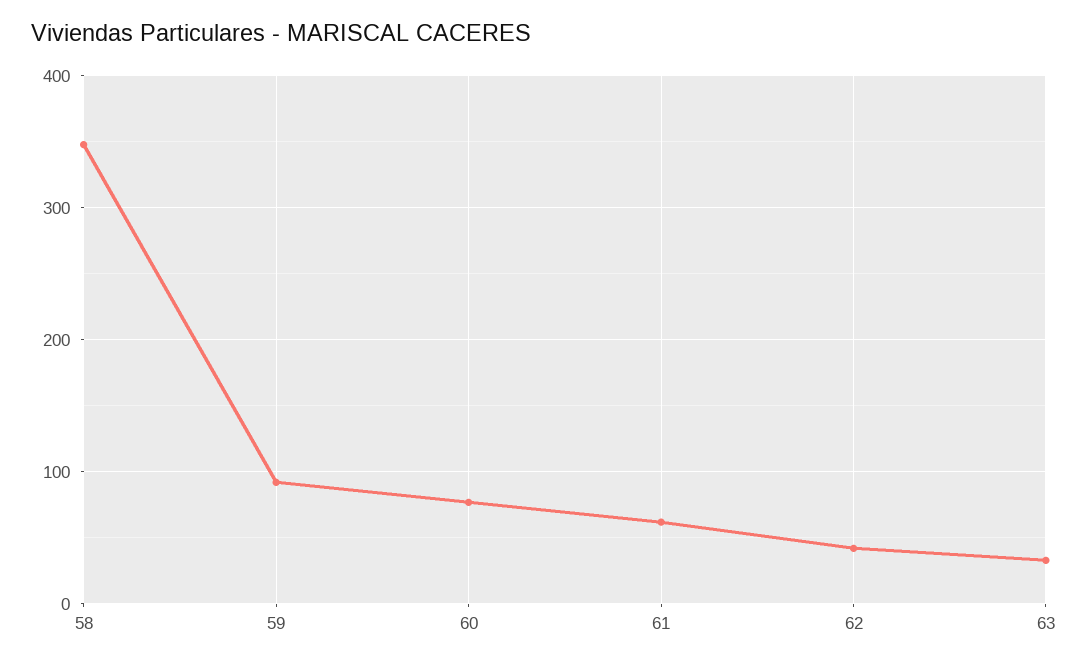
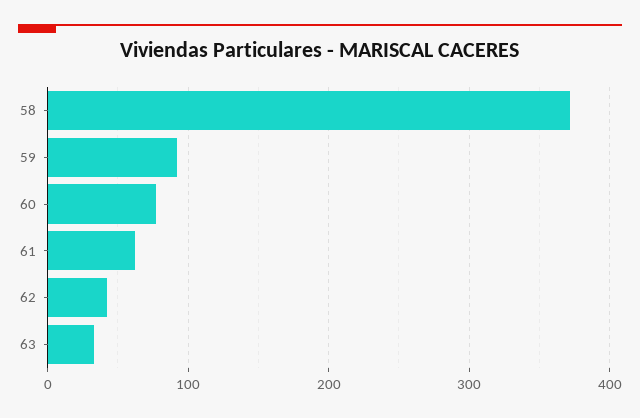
  {
-   "58": 350,
+   "58": 370,
    "59": 90,
    "60": 80,
    "61": 60,
    "62": 40,
    "63": 30
  }

